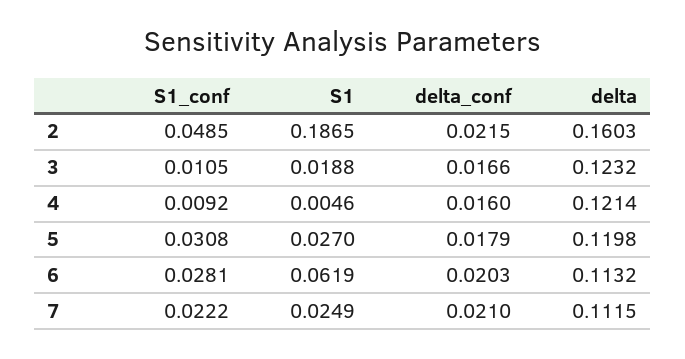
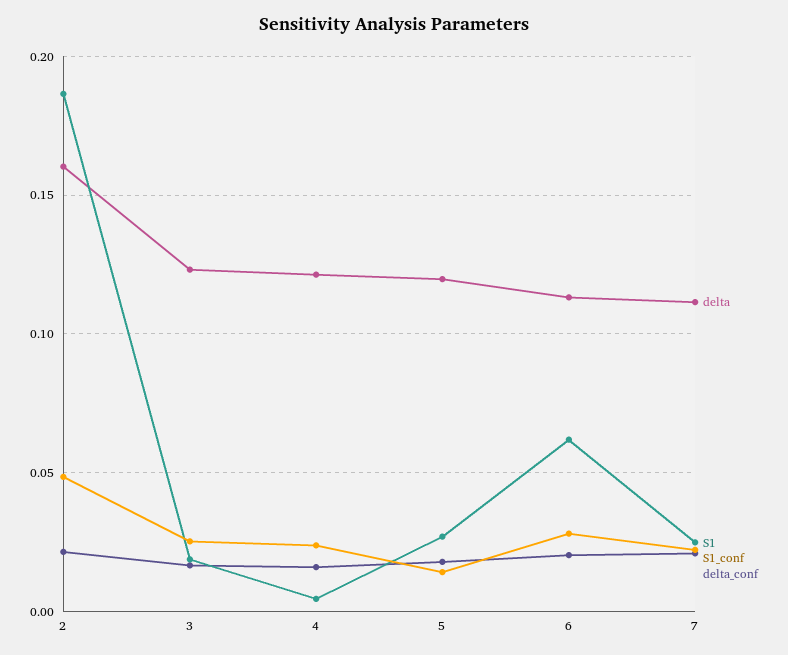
  {
    "S1_conf": {
      "2": 0.0485,
-     "3": 0.0105,
+     "3": 0.025,
-     "4": 0.0092,
+     "4": 0.025,
-     "5": 0.0308,
+     "5": 0.015,
      "6": 0.0281,
      "7": 0.0222
    },
    "S1": {
      "2": 0.1865,
      "3": 0.0188,
      "4": 0.0046,
      "5": 0.027,
      "6": 0.0619,
      "7": 0.0249
    },
    "delta_conf": {
      "2": 0.0215,
      "3": 0.0166,
      "4": 0.016,
      "5": 0.0179,
      "6": 0.0203,
      "7": 0.021
    },
    "delta": {
      "2": 0.1603,
      "3": 0.1232,
      "4": 0.1214,
      "5": 0.1198,
      "6": 0.1132,
      "7": 0.1115
    }
  }

